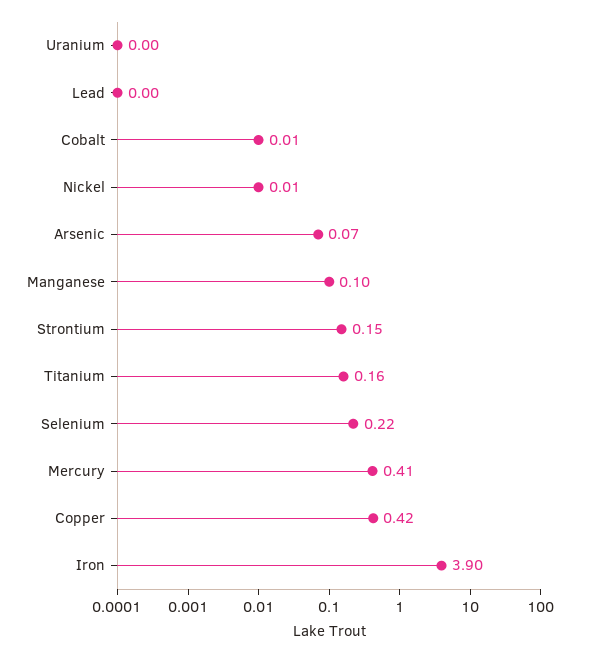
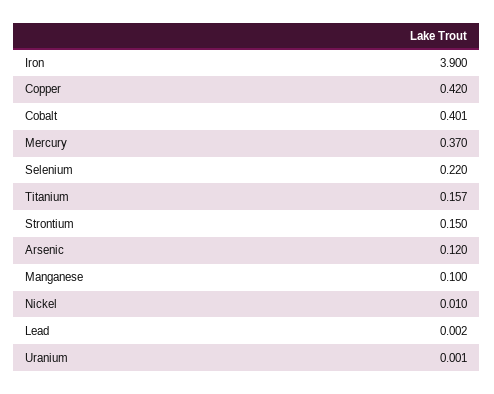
  {
    "Uranium": 0.001,
    "Lead": 0.002,
-   "Cobalt": 0.01,
+   "Cobalt": 0.401,
    "Nickel": 0.01,
-   "Arsenic": 0.07,
+   "Arsenic": 0.12,
    "Manganese": 0.1,
    "Strontium": 0.15,
    "Titanium": 0.157,
    "Selenium": 0.22,
-   "Mercury": 0.41,
+   "Mercury": 0.37,
    "Copper": 0.42,
    "Iron": 3.9
  }

